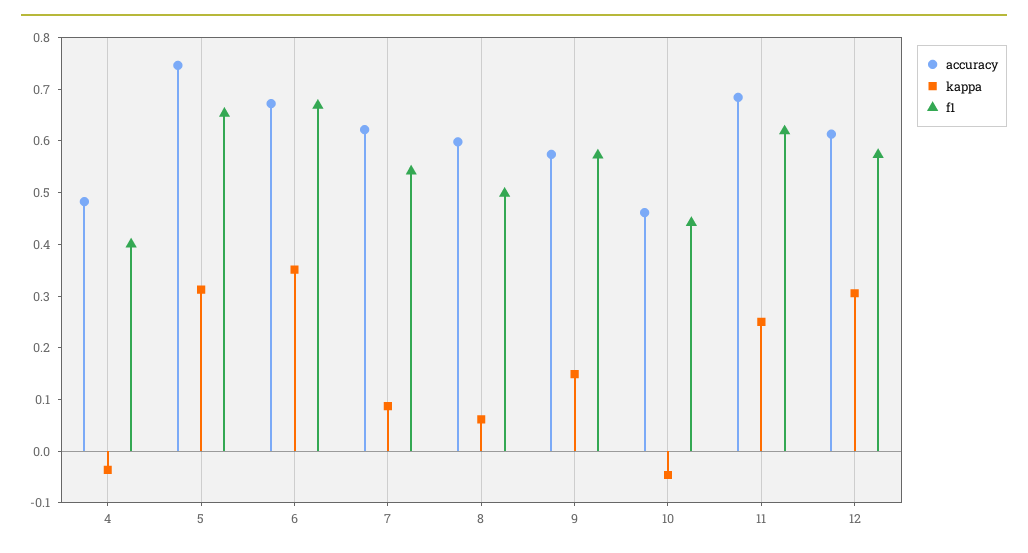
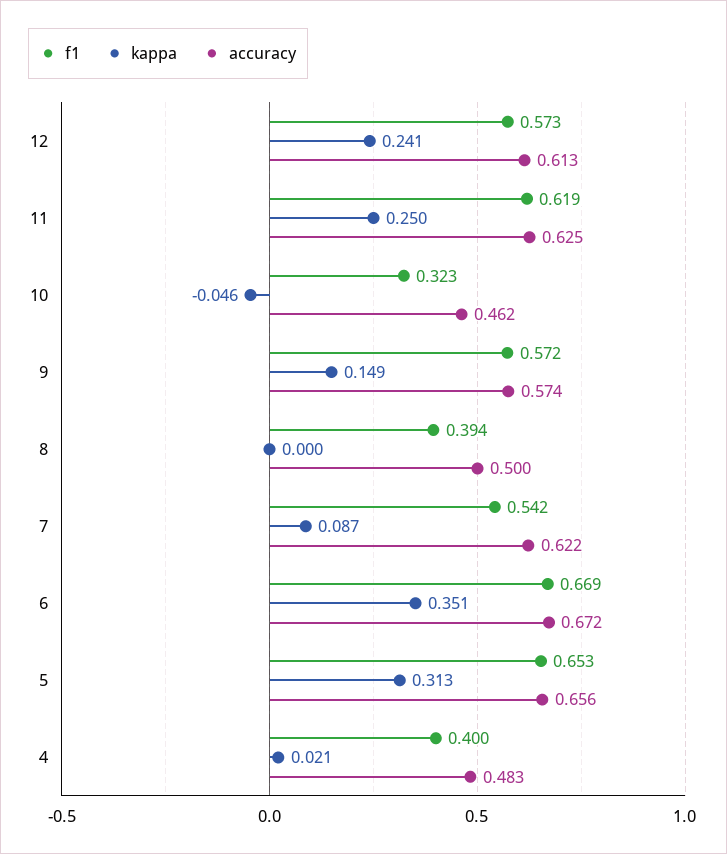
  {
    "accuracy": {
      "4": 0.483,
-     "5": 0.74,
+     "5": 0.656,
      "6": 0.672,
      "7": 0.622,
-     "8": 0.6,
+     "8": 0.5,
      "9": 0.574,
      "10": 0.462,
-     "11": 0.68,
+     "11": 0.625,
      "12": 0.613
    },
    "kappa": {
-     "4": -0.04,
+     "4": 0.021,
      "5": 0.313,
      "6": 0.351,
      "7": 0.087,
-     "8": 0.06,
+     "8": 0,
      "9": 0.149,
      "10": -0.046,
      "11": 0.25,
-     "12": 0.3
+     "12": 0.241
    },
    "f1": {
      "4": 0.4,
      "5": 0.653,
      "6": 0.669,
      "7": 0.542,
-     "8": 0.5,
+     "8": 0.394,
      "9": 0.572,
-     "10": 0.44,
+     "10": 0.323,
      "11": 0.619,
      "12": 0.573
    }
  }

